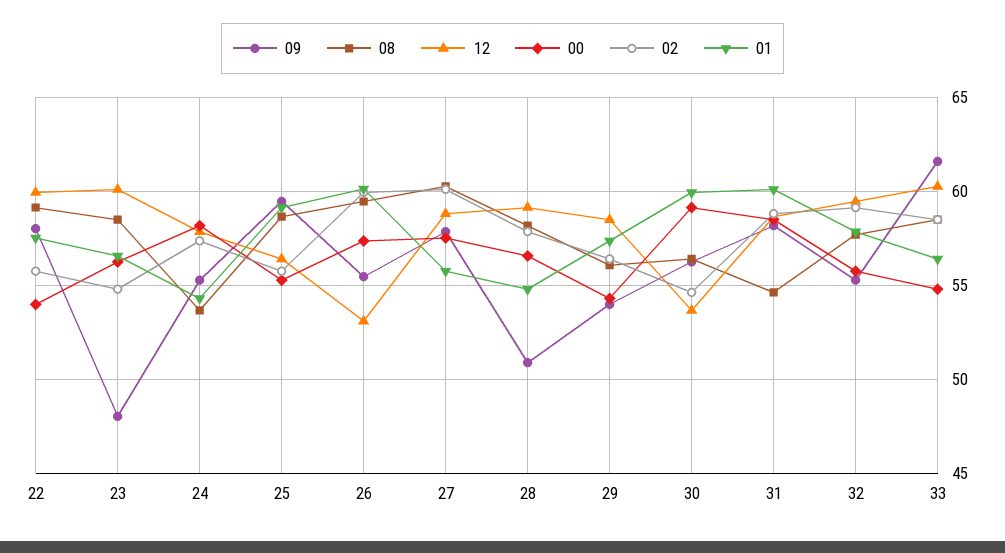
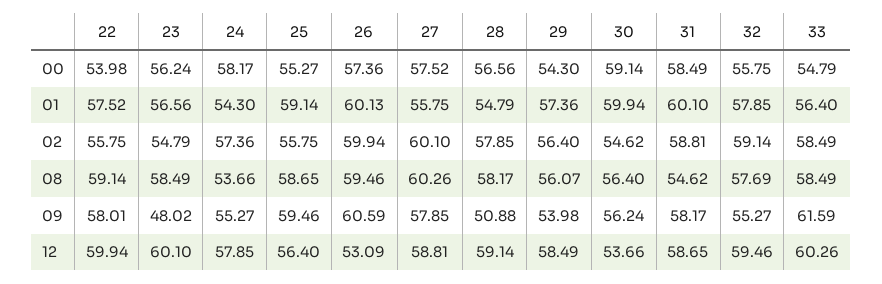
  {
    "09": {
      "22": 58.01,
      "23": 48.02,
      "24": 55.27,
      "25": 59.46,
-     "26": 55.5,
+     "26": 60.59,
      "27": 57.85,
      "28": 50.88,
      "29": 53.98,
      "30": 56.24,
      "31": 58.17,
      "32": 55.27,
      "33": 61.59
    },
    "08": {
      "22": 59.14,
      "23": 58.49,
      "24": 53.66,
      "25": 58.65,
      "26": 59.46,
      "27": 60.26,
      "28": 58.17,
      "29": 56.07,
      "30": 56.4,
      "31": 54.62,
      "32": 57.69,
      "33": 58.49
    },
    "12": {
      "22": 59.94,
      "23": 60.1,
      "24": 57.85,
      "25": 56.4,
      "26": 53.09,
      "27": 58.81,
      "28": 59.14,
      "29": 58.49,
      "30": 53.66,
      "31": 58.65,
      "32": 59.46,
      "33": 60.26
    },
    "00": {
      "22": 53.98,
      "23": 56.24,
      "24": 58.17,
      "25": 55.27,
      "26": 57.36,
      "27": 57.52,
      "28": 56.56,
      "29": 54.3,
      "30": 59.14,
      "31": 58.49,
      "32": 55.75,
      "33": 54.79
    },
    "02": {
      "22": 55.75,
      "23": 54.79,
      "24": 57.36,
      "25": 55.75,
      "26": 59.94,
      "27": 60.1,
      "28": 57.85,
      "29": 56.4,
      "30": 54.62,
      "31": 58.81,
      "32": 59.14,
      "33": 58.49
    },
    "01": {
      "22": 57.52,
      "23": 56.56,
      "24": 54.3,
      "25": 59.14,
      "26": 60.13,
      "27": 55.75,
      "28": 54.79,
      "29": 57.36,
      "30": 59.94,
      "31": 60.1,
      "32": 57.85,
      "33": 56.4
    }
  }

